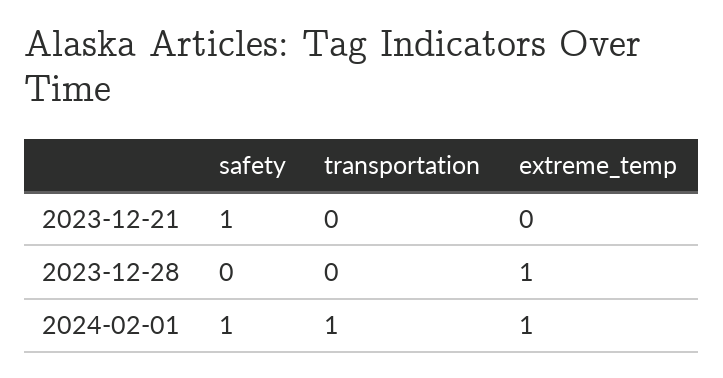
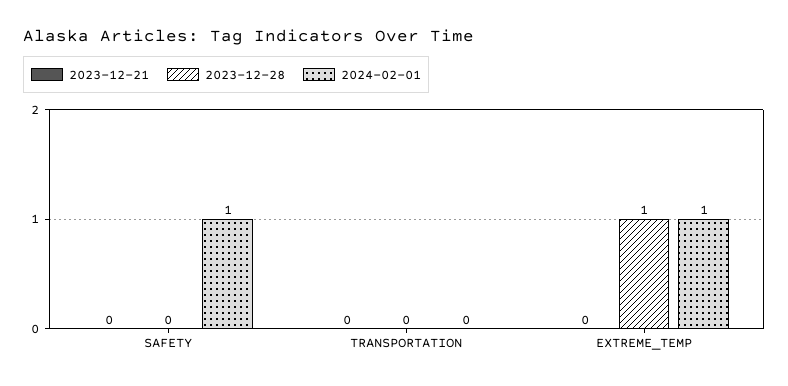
  {
    "2023-12-21": {
-     "safety": 1,
+     "safety": 0,
      "transportation": 0,
      "extreme_temp": 0
    },
    "2023-12-28": {
      "safety": 0,
      "transportation": 0,
      "extreme_temp": 1
    },
    "2024-02-01": {
      "safety": 1,
-     "transportation": 1,
+     "transportation": 0,
      "extreme_temp": 1
    }
  }

